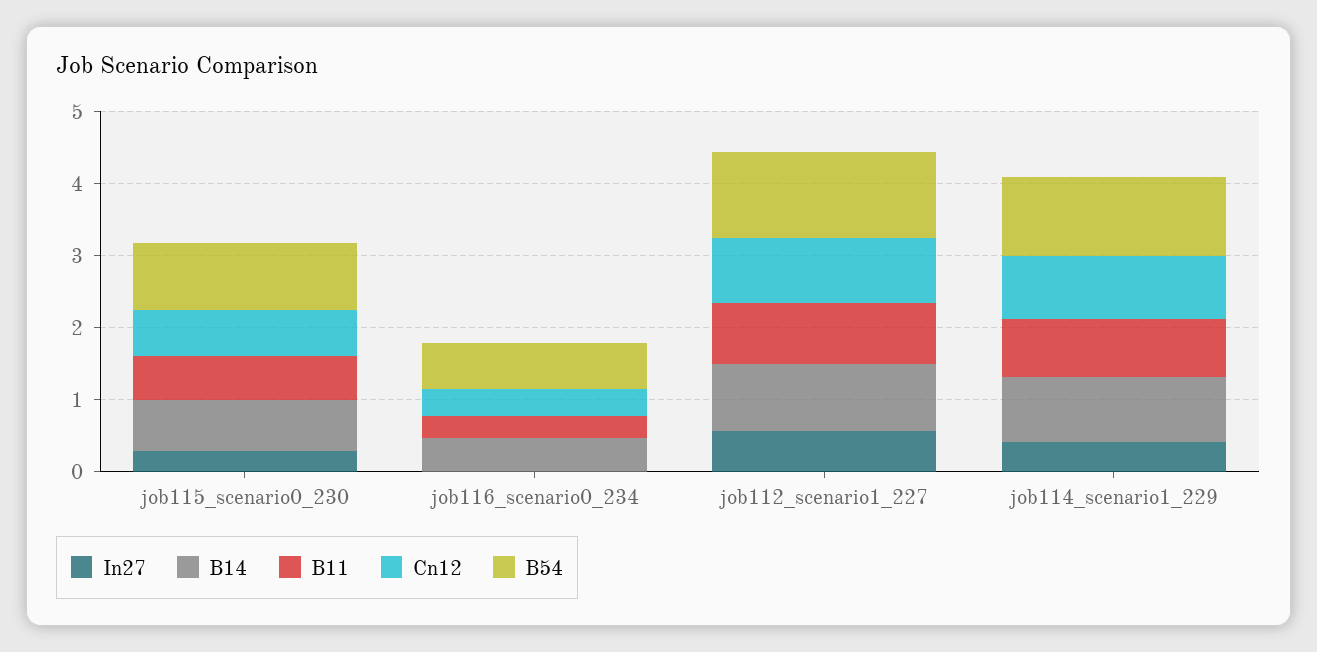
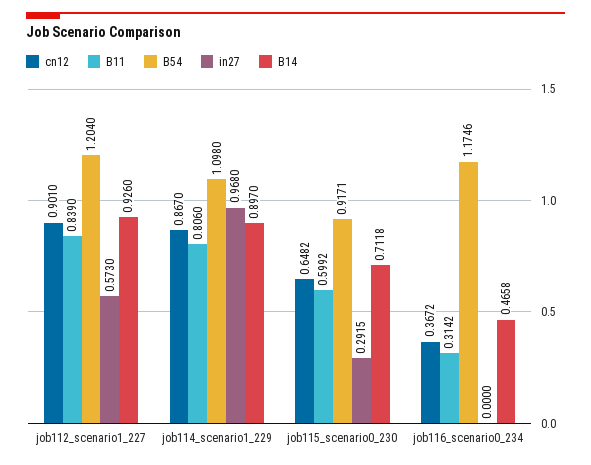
  {
    "In27": {
      "job115_scenario0_230": 0.2915,
      "job116_scenario0_234": 0,
      "job112_scenario1_227": 0.573,
-     "job114_scenario1_229": 0.4
+     "job114_scenario1_229": 0.968
    },
    "B14": {
      "job115_scenario0_230": 0.7118,
      "job116_scenario0_234": 0.4658,
      "job112_scenario1_227": 0.926,
      "job114_scenario1_229": 0.897
    },
    "B11": {
      "job115_scenario0_230": 0.5992,
      "job116_scenario0_234": 0.3142,
      "job112_scenario1_227": 0.839,
      "job114_scenario1_229": 0.806
    },
    "Cn12": {
      "job115_scenario0_230": 0.6482,
      "job116_scenario0_234": 0.3672,
      "job112_scenario1_227": 0.901,
      "job114_scenario1_229": 0.867
    },
    "B54": {
      "job115_scenario0_230": 0.9171,
-     "job116_scenario0_234": 0.6,
+     "job116_scenario0_234": 1.1746,
      "job112_scenario1_227": 1.204,
      "job114_scenario1_229": 1.098
    }
  }

